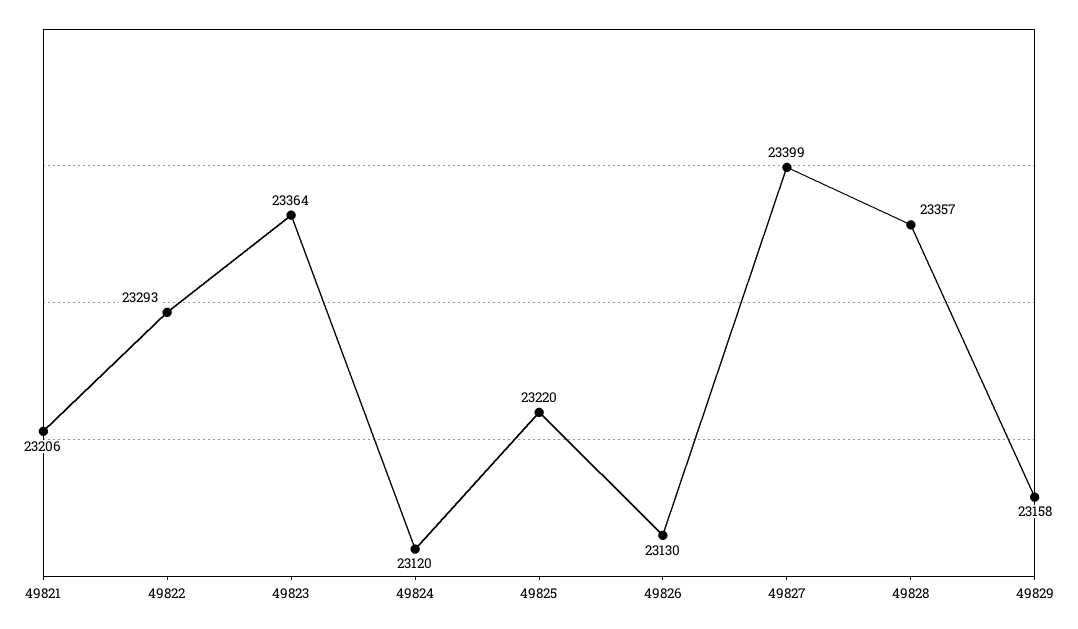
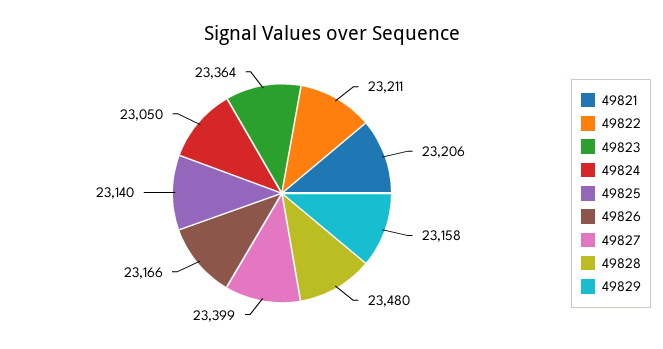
  {
    "49821": 23206,
-   "49822": 23293,
+   "49822": 23211,
    "49823": 23364,
-   "49824": 23120,
+   "49824": 23050,
-   "49825": 23220,
+   "49825": 23140,
-   "49826": 23130,
+   "49826": 23166,
    "49827": 23399,
-   "49828": 23357,
+   "49828": 23480,
    "49829": 23158
  }

